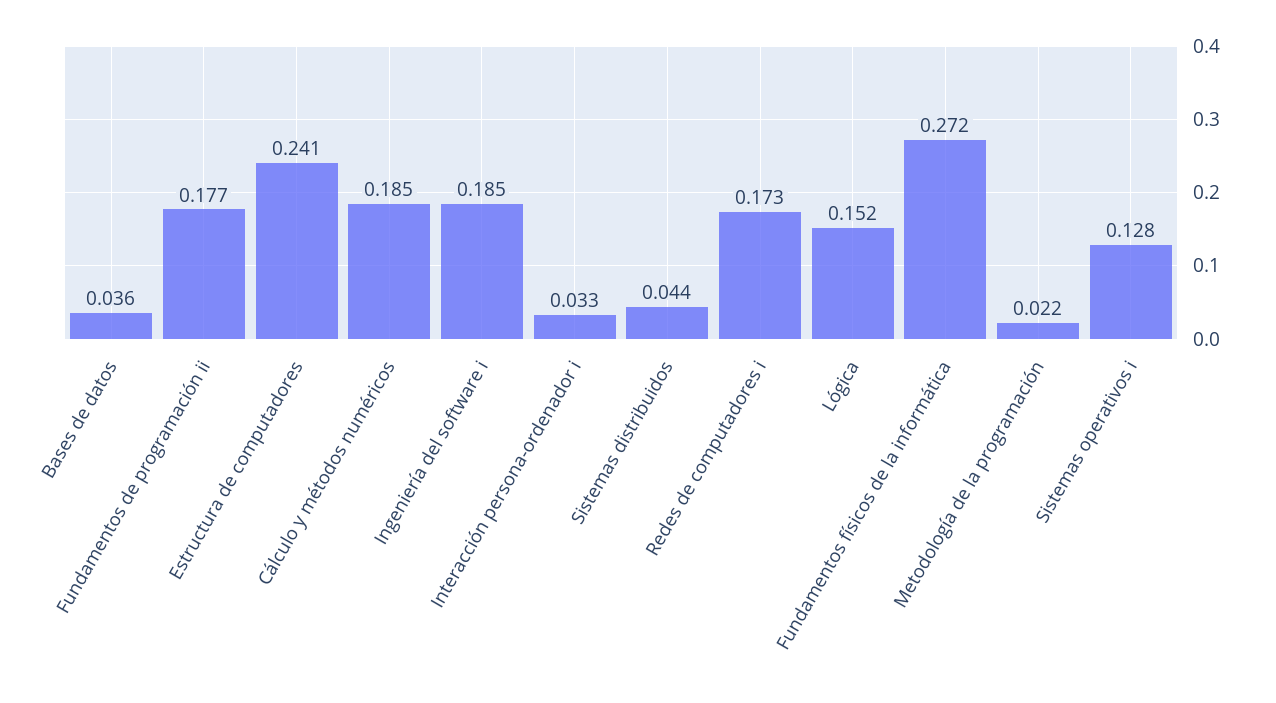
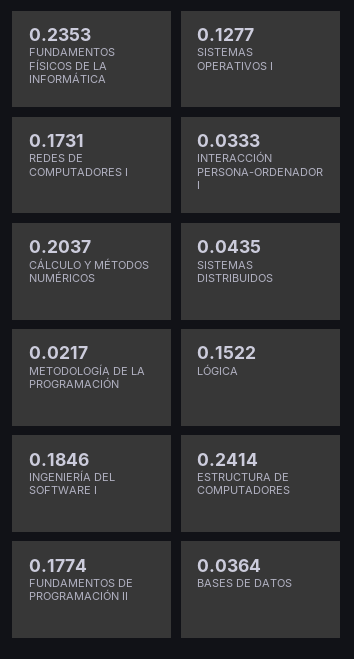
  {
    "Bases de datos": 0.0364,
    "Fundamentos de programación ii": 0.1774,
    "Estructura de computadores": 0.2414,
-   "Cálculo y métodos numéricos": 0.185,
+   "Cálculo y métodos numéricos": 0.2037,
    "Ingeniería del software i": 0.1846,
    "Interacción persona-ordenador i": 0.0333,
    "Sistemas distribuidos": 0.0435,
    "Redes de computadores i": 0.1731,
    "Lógica": 0.1522,
-   "Fundamentos físicos de la informática": 0.272,
+   "Fundamentos físicos de la informática": 0.2353,
    "Metodología de la programación": 0.0217,
    "Sistemas operativos i": 0.1277
  }

